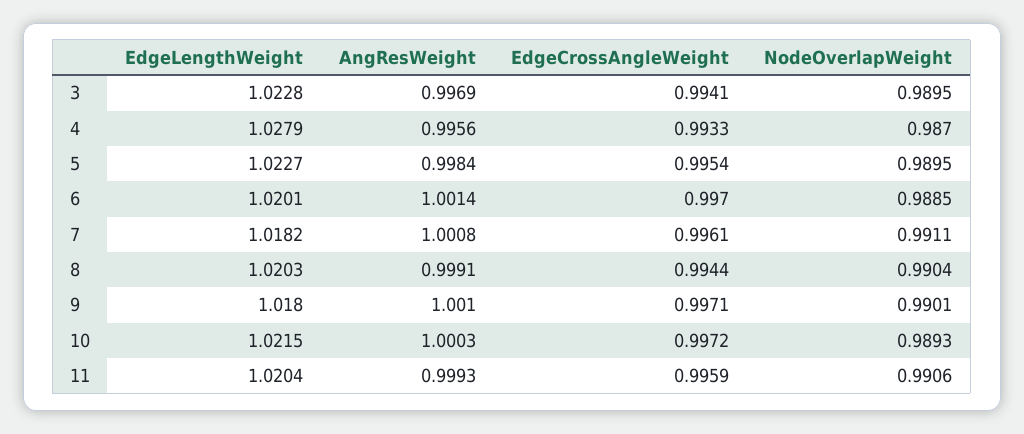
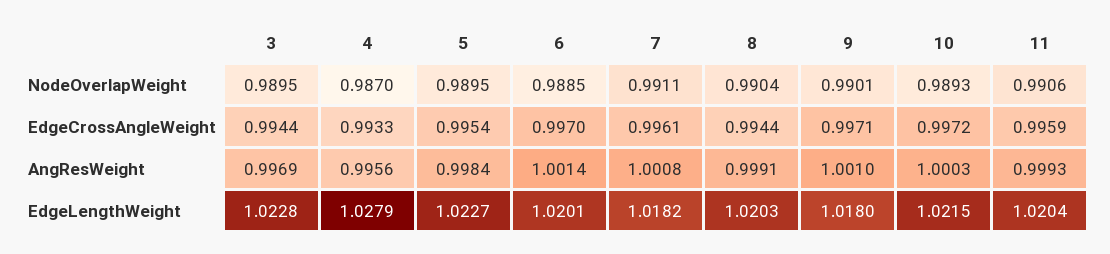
  {
    "EdgeLengthWeight": {
      "3": 1.0228,
      "4": 1.0279,
      "5": 1.0227,
      "6": 1.0201,
      "7": 1.0182,
      "8": 1.0203,
      "9": 1.018,
      "10": 1.0215,
      "11": 1.0204
    },
    "AngResWeight": {
      "3": 0.9969,
      "4": 0.9956,
      "5": 0.9984,
      "6": 1.0014,
      "7": 1.0008,
      "8": 0.9991,
      "9": 1.001,
      "10": 1.0003,
      "11": 0.9993
    },
    "EdgeCrossAngleWeight": {
-     "3": 0.9941,
+     "3": 0.9944,
      "4": 0.9933,
      "5": 0.9954,
      "6": 0.997,
      "7": 0.9961,
      "8": 0.9944,
      "9": 0.9971,
      "10": 0.9972,
      "11": 0.9959
    },
    "NodeOverlapWeight": {
      "3": 0.9895,
      "4": 0.987,
      "5": 0.9895,
      "6": 0.9885,
      "7": 0.9911,
      "8": 0.9904,
      "9": 0.9901,
      "10": 0.9893,
      "11": 0.9906
    }
  }

